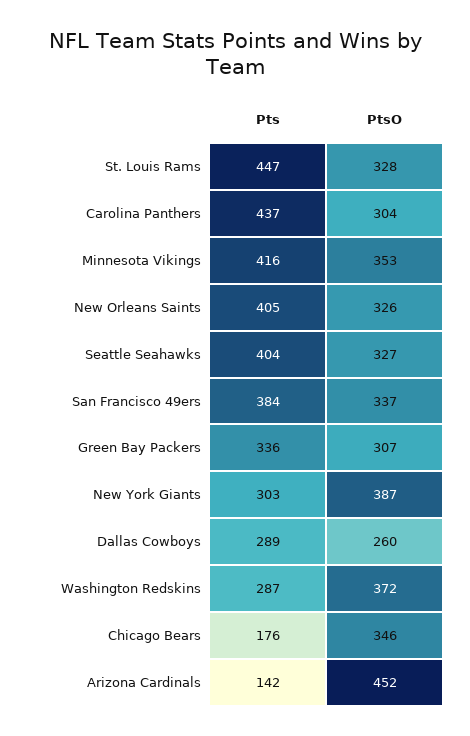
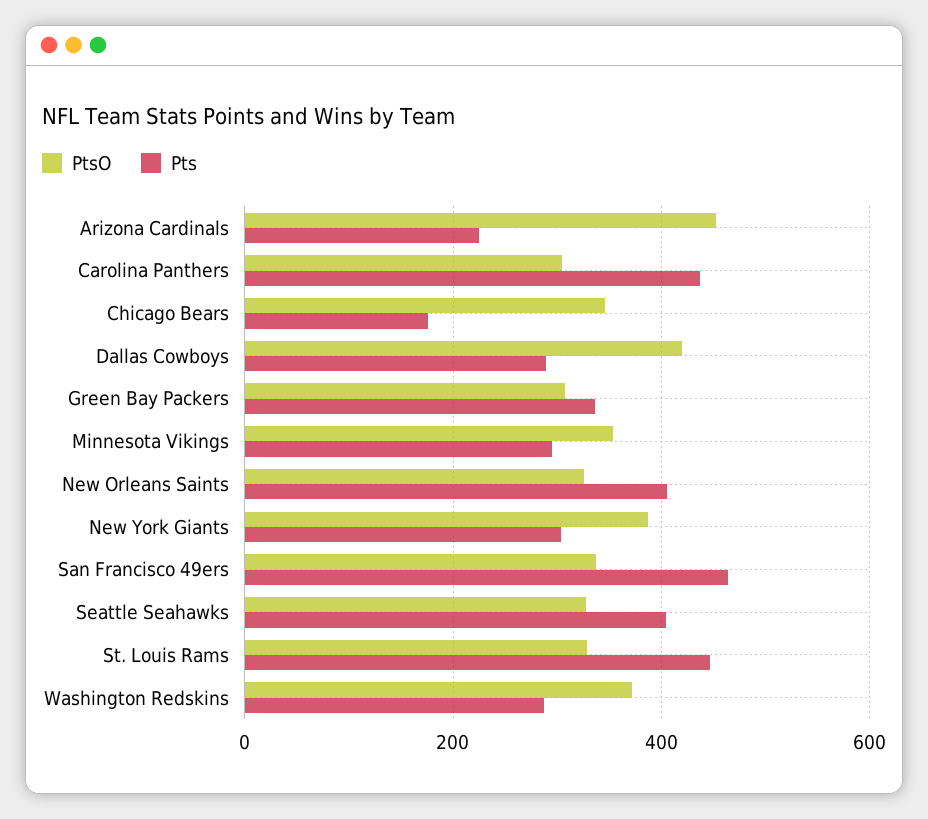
  {
    "Pts": {
      "St. Louis Rams": 447,
      "Carolina Panthers": 437,
-     "Minnesota Vikings": 416,
+     "Minnesota Vikings": 300,
      "New Orleans Saints": 405,
      "Seattle Seahawks": 404,
-     "San Francisco 49ers": 384,
+     "San Francisco 49ers": 460,
      "Green Bay Packers": 336,
      "New York Giants": 303,
      "Dallas Cowboys": 289,
      "Washington Redskins": 287,
      "Chicago Bears": 176,
-     "Arizona Cardinals": 142
+     "Arizona Cardinals": 220
    },
    "PtsO": {
      "St. Louis Rams": 328,
      "Carolina Panthers": 304,
      "Minnesota Vikings": 353,
      "New Orleans Saints": 326,
      "Seattle Seahawks": 327,
      "San Francisco 49ers": 337,
      "Green Bay Packers": 307,
      "New York Giants": 387,
-     "Dallas Cowboys": 260,
+     "Dallas Cowboys": 420,
      "Washington Redskins": 372,
      "Chicago Bears": 346,
      "Arizona Cardinals": 452
    }
  }

